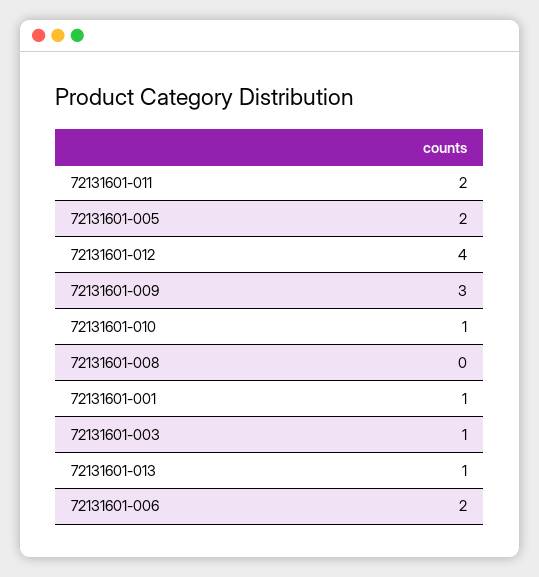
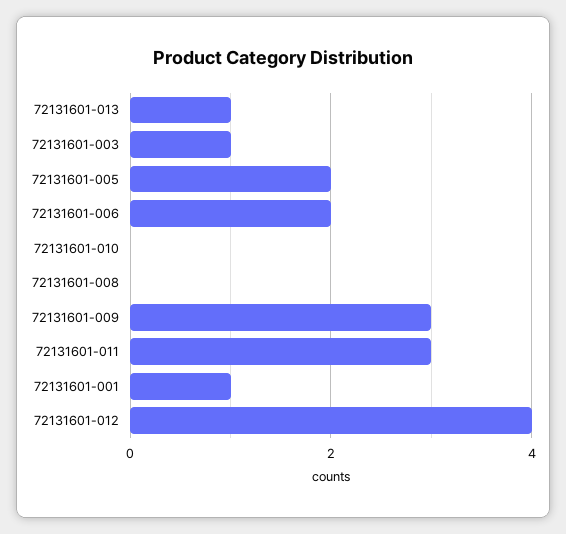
  {
-   "72131601-011": 2,
+   "72131601-011": 3,
    "72131601-005": 2,
    "72131601-012": 4,
    "72131601-009": 3,
-   "72131601-010": 1,
+   "72131601-010": 0,
    "72131601-008": 0,
    "72131601-001": 1,
    "72131601-003": 1,
    "72131601-013": 1,
    "72131601-006": 2
  }

